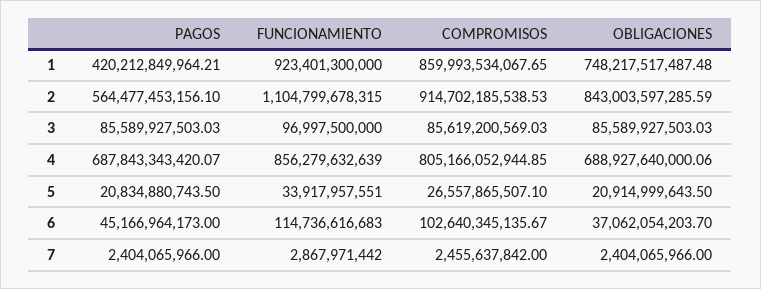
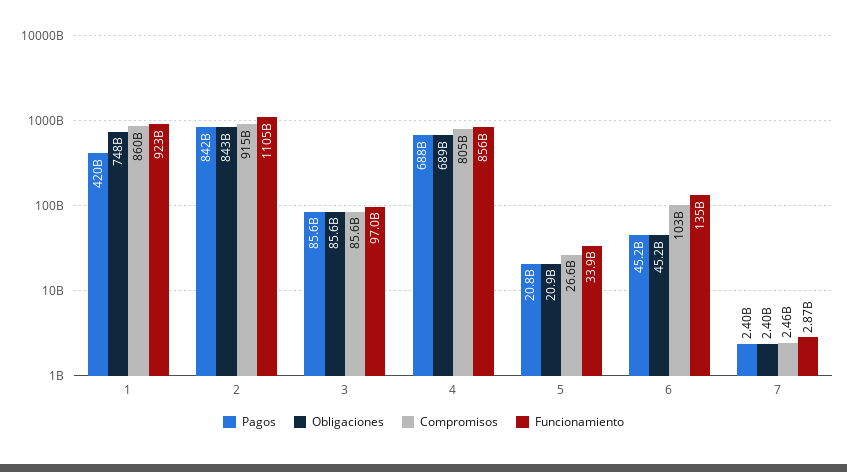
  {
    "PAGOS": {
      "1": 420212849964.21,
-     "2": 564477453156.1,
+     "2": 842000000000,
      "3": 85589927503.03,
      "4": 687843343420.07,
      "5": 20834880743.5,
      "6": 45166964173,
      "7": 2404065966
    },
    "FUNCIONAMIENTO": {
      "1": 923401300000,
      "2": 1104799678315,
      "3": 96997500000,
      "4": 856279632639,
      "5": 33917957551,
-     "6": 114736616683,
+     "6": 135000000000,
      "7": 2867971442
    },
    "COMPROMISOS": {
      "1": 859993534067.65,
      "2": 914702185538.53,
      "3": 85619200569.03,
      "4": 805166052944.85,
      "5": 26557865507.1,
      "6": 102640345135.67,
      "7": 2455637842
    },
    "OBLIGACIONES": {
      "1": 748217517487.48,
      "2": 843003597285.59,
      "3": 85589927503.03,
      "4": 688927640000.06,
      "5": 20914999643.5,
-     "6": 37062054203.7,
+     "6": 45200000000,
      "7": 2404065966
    }
  }

